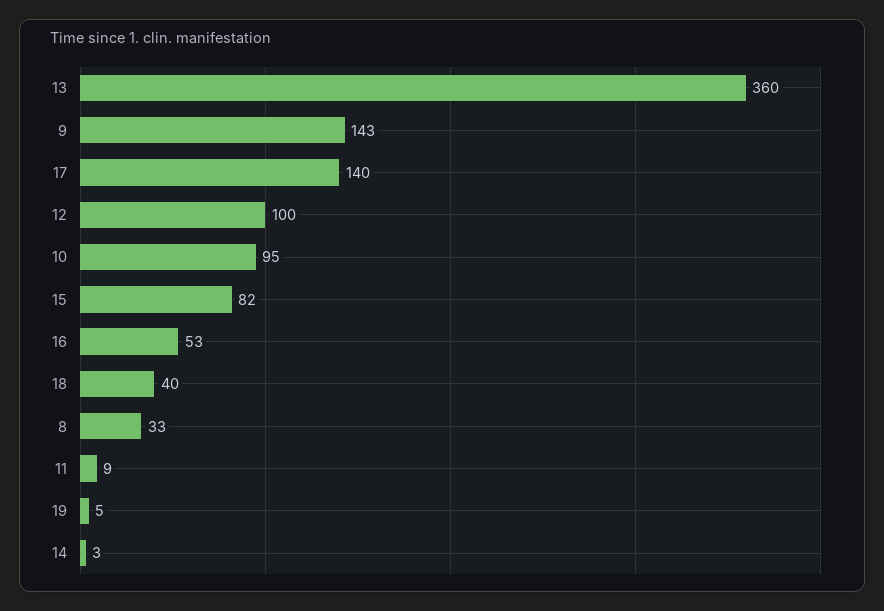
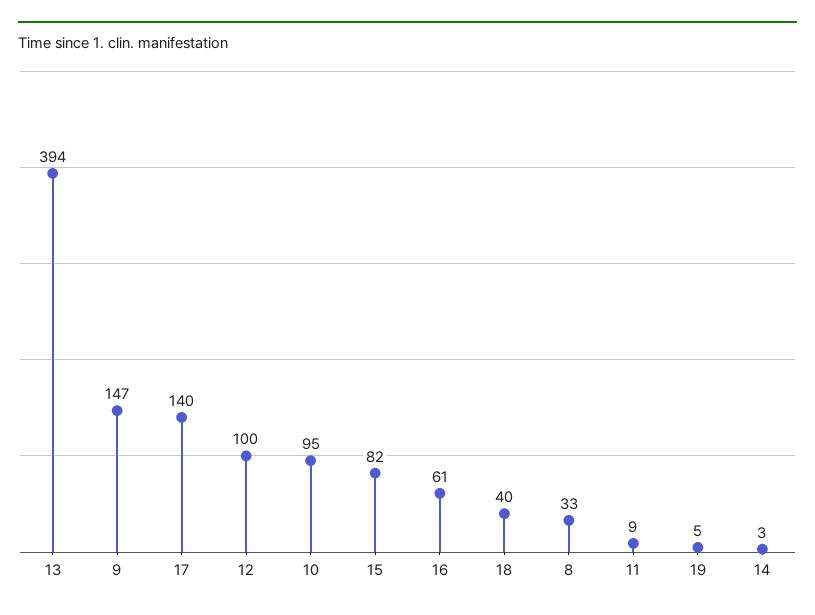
  {
-   "13": 360,
+   "13": 394,
-   "9": 143,
+   "9": 147,
    "17": 140,
    "12": 100,
    "10": 95,
    "15": 82,
-   "16": 53,
+   "16": 61,
    "18": 40,
    "8": 33,
    "11": 9,
    "19": 5,
    "14": 3
  }

